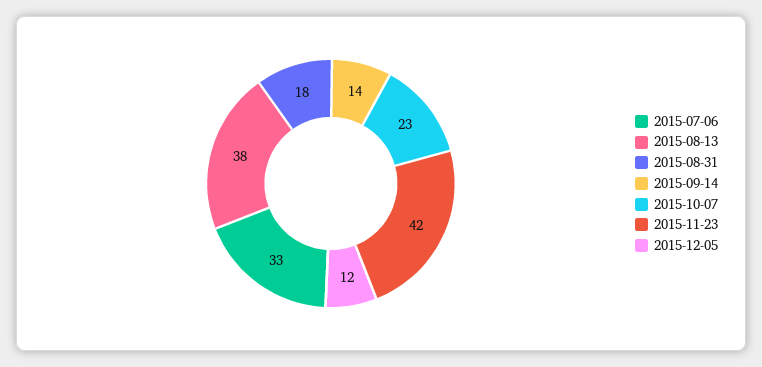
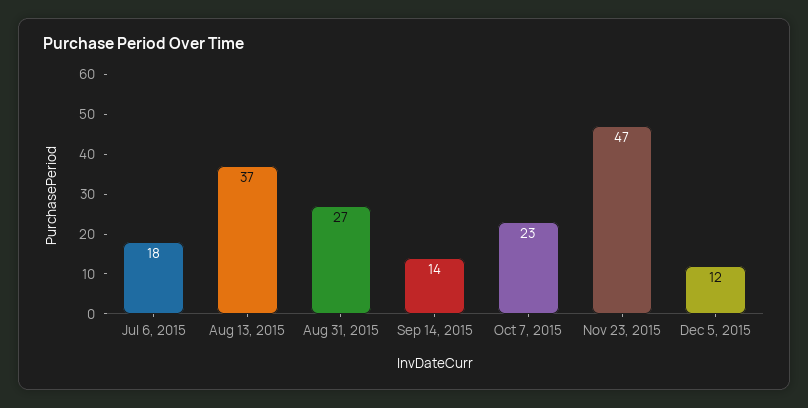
  {
-   "2015-07-06": 33,
+   "2015-07-06": 18,
-   "2015-08-13": 38,
+   "2015-08-13": 37,
-   "2015-08-31": 18,
+   "2015-08-31": 27,
    "2015-09-14": 14,
    "2015-10-07": 23,
-   "2015-11-23": 42,
+   "2015-11-23": 47,
    "2015-12-05": 12
  }

